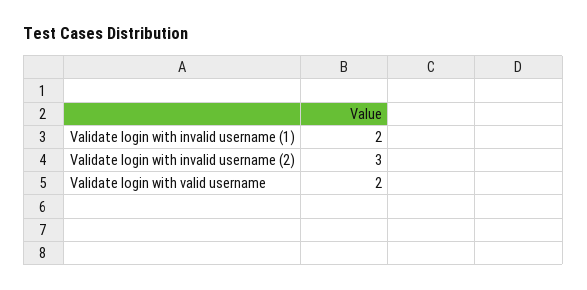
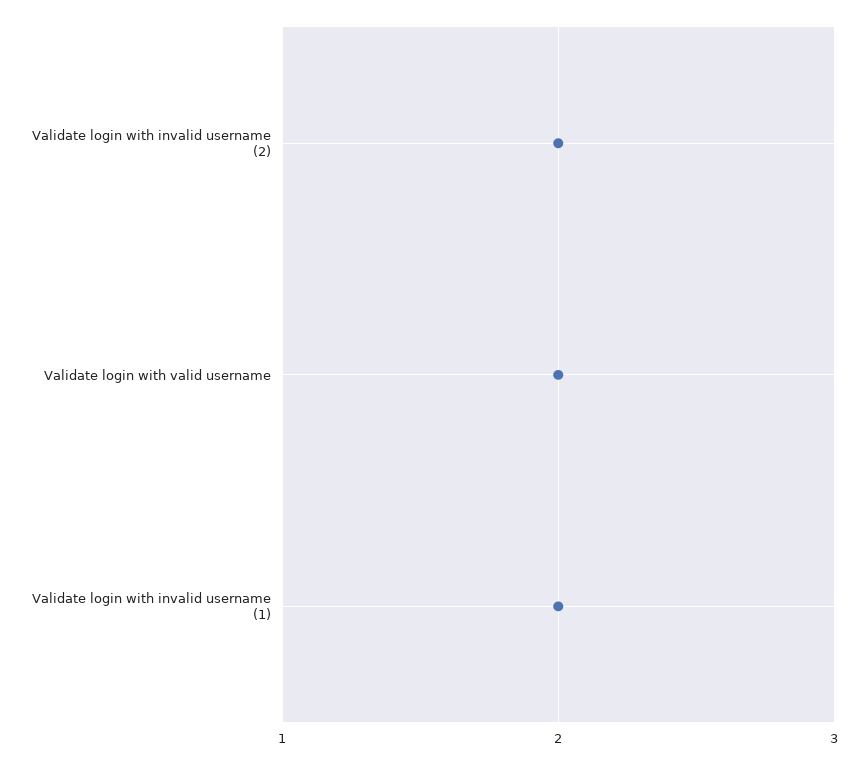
  {
    "Validate login with invalid username (1)": 2,
-   "Validate login with invalid username (2)": 3,
+   "Validate login with invalid username (2)": 2,
    "Validate login with valid username": 2
  }

